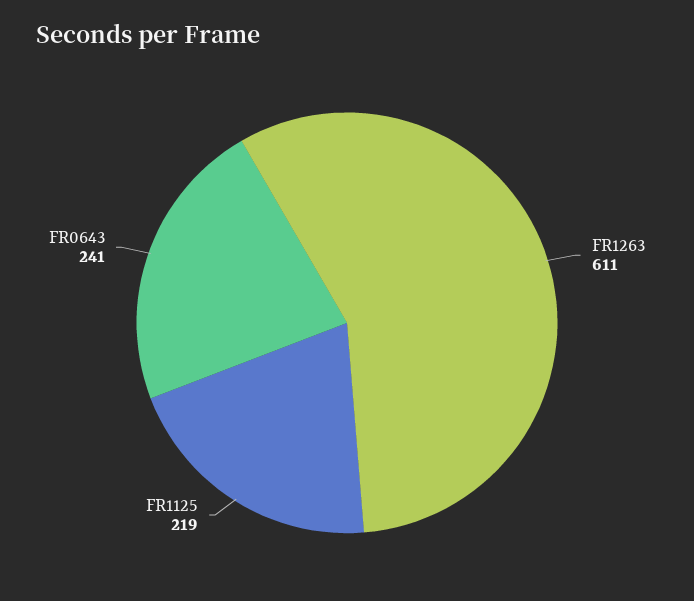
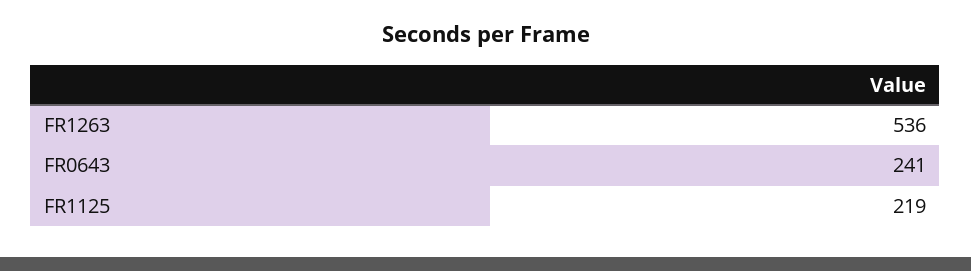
  {
-   "FR1263": 611,
+   "FR1263": 536,
    "FR1125": 219,
    "FR0643": 241
  }

